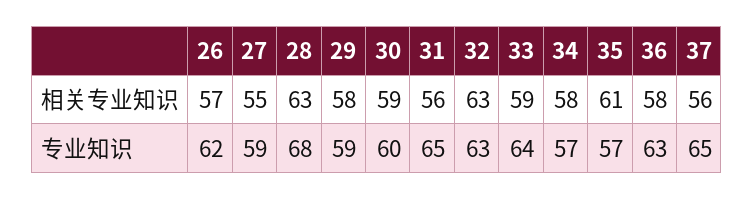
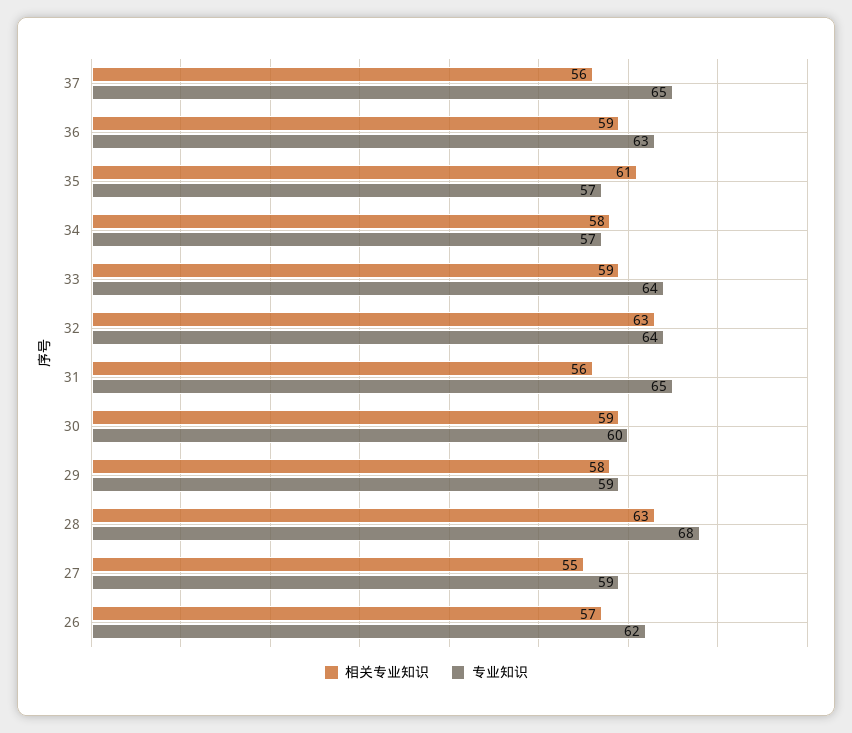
  {
    "相关专业知识": {
      "26": 57,
      "27": 55,
      "28": 63,
      "29": 58,
      "30": 59,
      "31": 56,
      "32": 63,
      "33": 59,
      "34": 58,
      "35": 61,
-     "36": 58,
+     "36": 59,
      "37": 56
    },
    "专业知识": {
      "26": 62,
      "27": 59,
      "28": 68,
      "29": 59,
      "30": 60,
      "31": 65,
-     "32": 63,
+     "32": 64,
      "33": 64,
      "34": 57,
      "35": 57,
      "36": 63,
      "37": 65
    }
  }

